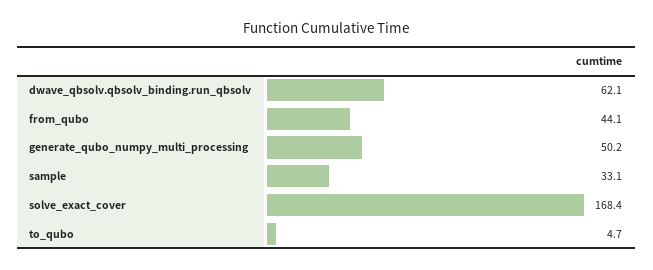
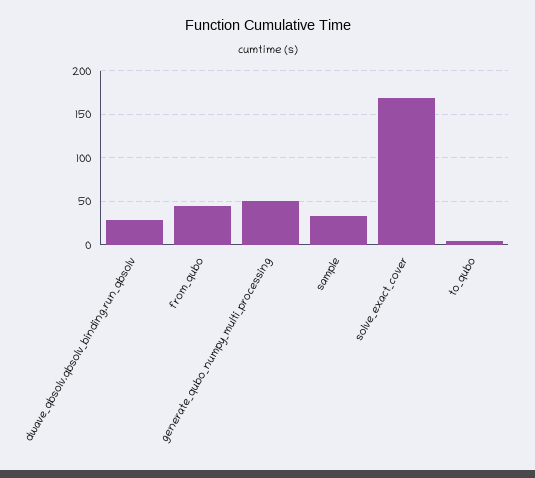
  {
-   "dwave_qbsolv.qbsolv_binding.run_qbsolv": 62.1,
+   "dwave_qbsolv.qbsolv_binding.run_qbsolv": 30,
    "from_qubo": 44.1,
    "generate_qubo_numpy_multi_processing": 50.2,
    "sample": 33.1,
    "solve_exact_cover": 168.4,
    "to_qubo": 4.7
  }

